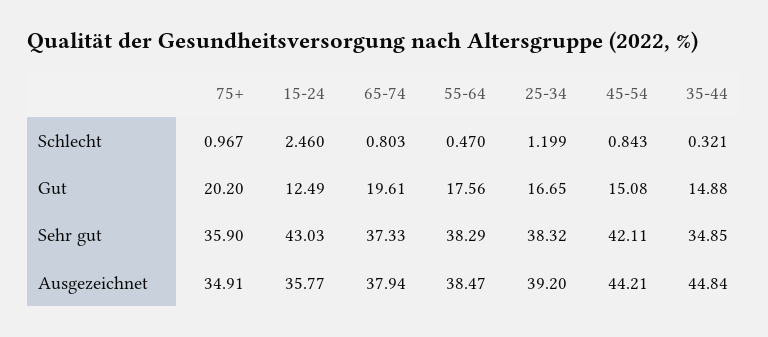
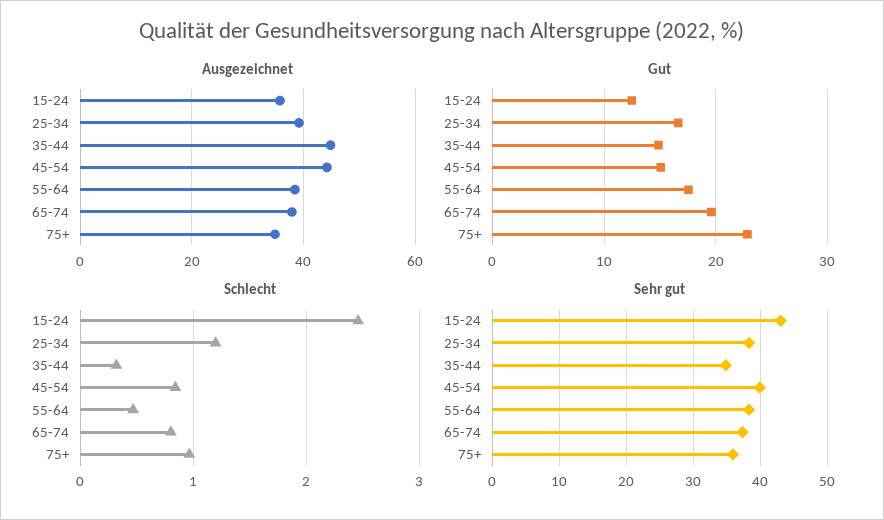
  {
    "Schlecht": {
      "75+": 0.967,
      "15-24": 2.46,
      "65-74": 0.803,
      "55-64": 0.47,
      "25-34": 1.199,
      "45-54": 0.843,
      "35-44": 0.321
    },
    "Gut": {
-     "75+": 20.2,
+     "75+": 23,
      "15-24": 12.49,
      "65-74": 19.61,
      "55-64": 17.56,
      "25-34": 16.65,
      "45-54": 15.08,
      "35-44": 14.88
    },
    "Sehr gut": {
      "75+": 35.9,
      "15-24": 43.03,
      "65-74": 37.33,
      "55-64": 38.29,
      "25-34": 38.32,
-     "45-54": 42.11,
+     "45-54": 40,
      "35-44": 34.85
    },
    "Ausgezeichnet": {
      "75+": 34.91,
      "15-24": 35.77,
      "65-74": 37.94,
      "55-64": 38.47,
      "25-34": 39.2,
      "45-54": 44.21,
      "35-44": 44.84
    }
  }

